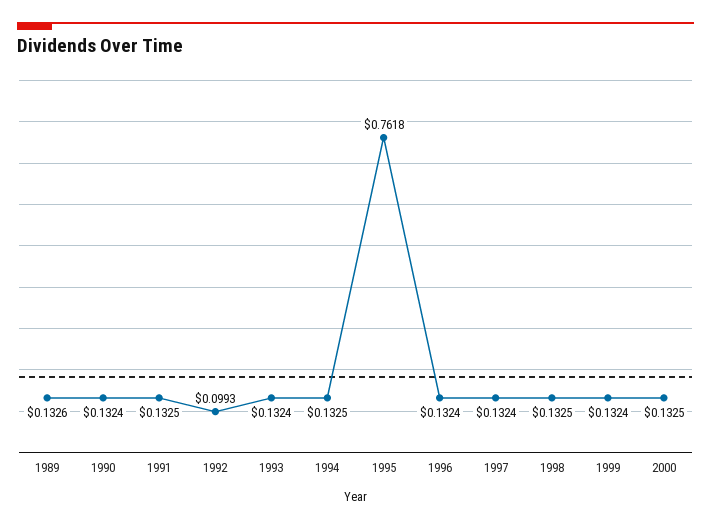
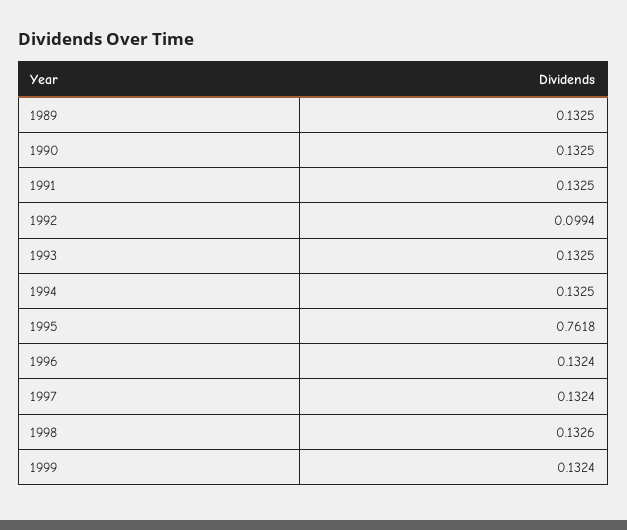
  {
-   "1989": 0.1326,
+   "1989": 0.1325,
-   "1990": 0.1324,
+   "1990": 0.1325,
    "1991": 0.1325,
-   "1992": 0.0993,
+   "1992": 0.0994,
-   "1993": 0.1324,
+   "1993": 0.1325,
    "1994": 0.1325,
    "1995": 0.7618,
    "1996": 0.1324,
    "1997": 0.1324,
-   "1998": 0.1325,
+   "1998": 0.1326,
-   "1999": 0.1324,
+   "1999": 0.1324
-   "2000": 0.1325
  }

